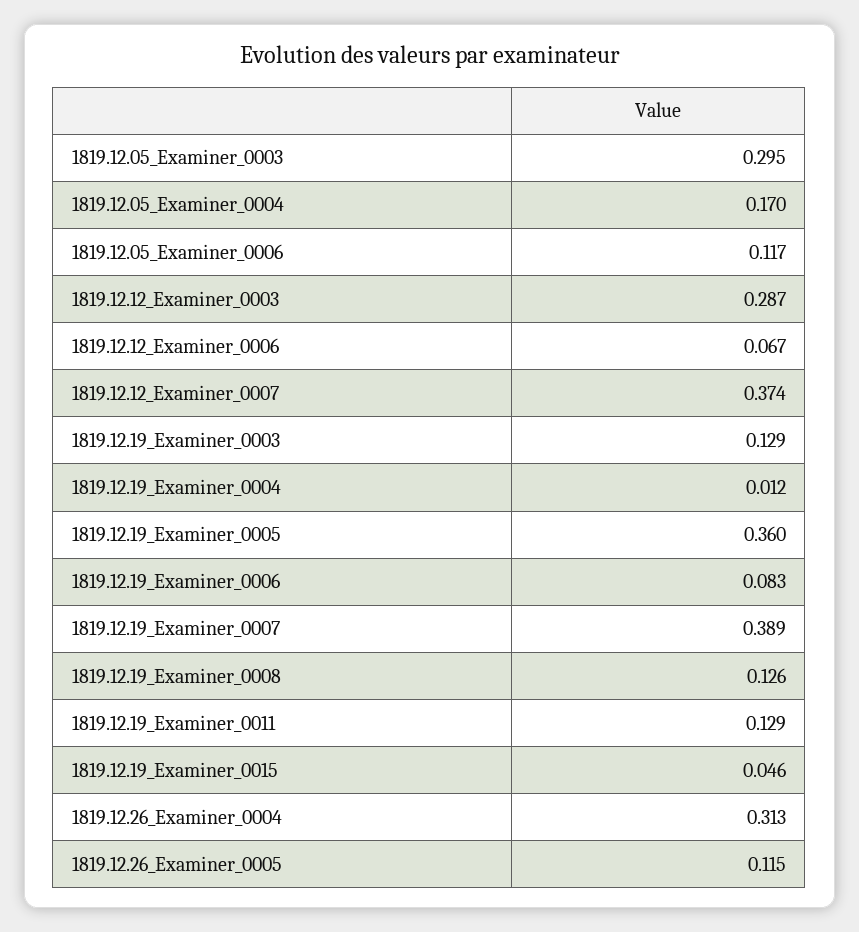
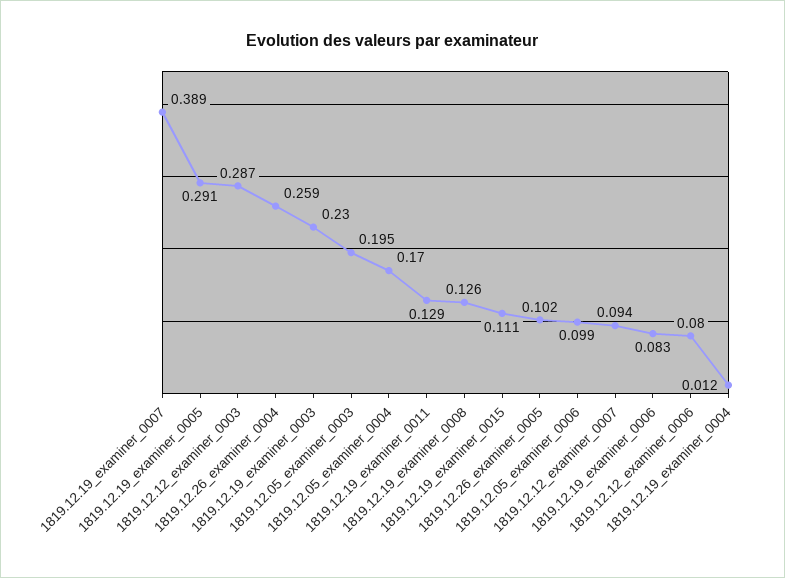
  {
-   "1819.12.05_Examiner_0003": 0.295,
+   "1819.12.05_Examiner_0003": 0.195,
    "1819.12.05_Examiner_0004": 0.17,
-   "1819.12.05_Examiner_0006": 0.117,
+   "1819.12.05_Examiner_0006": 0.099,
    "1819.12.12_Examiner_0003": 0.287,
-   "1819.12.12_Examiner_0006": 0.067,
+   "1819.12.12_Examiner_0006": 0.08,
-   "1819.12.12_Examiner_0007": 0.374,
+   "1819.12.12_Examiner_0007": 0.094,
-   "1819.12.19_Examiner_0003": 0.129,
+   "1819.12.19_Examiner_0003": 0.23,
    "1819.12.19_Examiner_0004": 0.012,
-   "1819.12.19_Examiner_0005": 0.36,
+   "1819.12.19_Examiner_0005": 0.291,
    "1819.12.19_Examiner_0006": 0.083,
    "1819.12.19_Examiner_0007": 0.389,
    "1819.12.19_Examiner_0008": 0.126,
    "1819.12.19_Examiner_0011": 0.129,
-   "1819.12.19_Examiner_0015": 0.046,
+   "1819.12.19_Examiner_0015": 0.111,
-   "1819.12.26_Examiner_0004": 0.313,
+   "1819.12.26_Examiner_0004": 0.259,
-   "1819.12.26_Examiner_0005": 0.115
+   "1819.12.26_Examiner_0005": 0.102
  }

